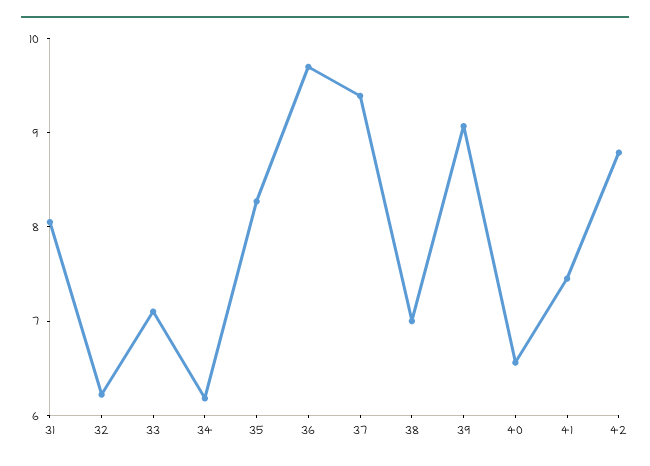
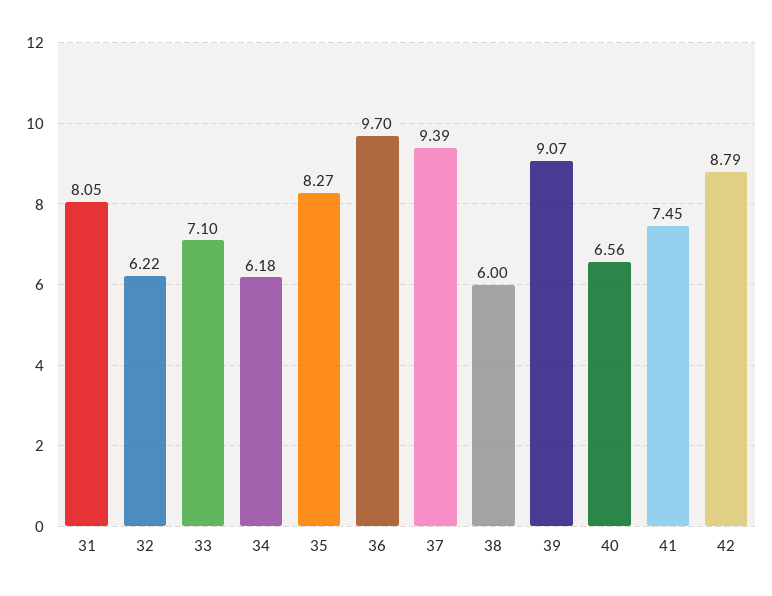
  {
    "31": 8.05,
    "32": 6.22,
    "33": 7.1,
    "34": 6.18,
    "35": 8.27,
    "36": 9.7,
    "37": 9.39,
-   "38": 7,
+   "38": 6,
    "39": 9.07,
    "40": 6.56,
    "41": 7.45,
    "42": 8.79
  }

